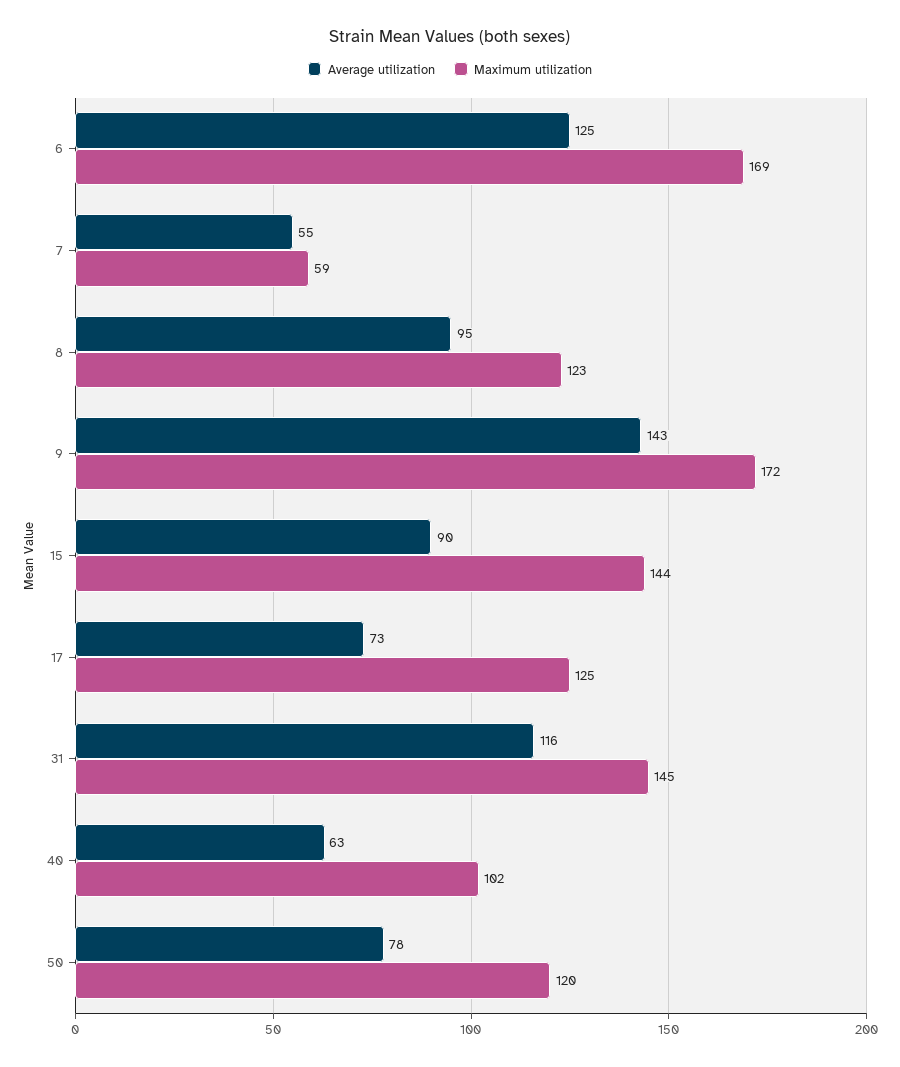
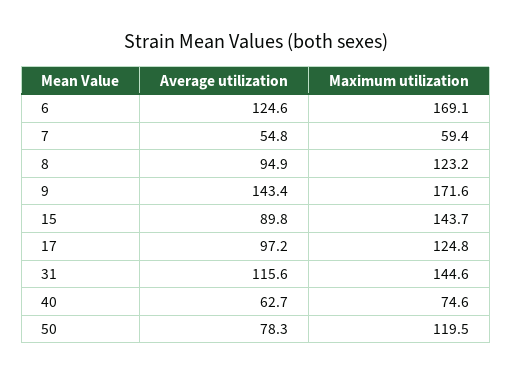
  {
    "Average utilization": {
      "6": 124.6,
      "7": 54.8,
      "8": 94.9,
      "9": 143.4,
      "15": 89.8,
-     "17": 73,
+     "17": 97.2,
      "31": 115.6,
      "40": 62.7,
      "50": 78.3
    },
    "Maximum utilization": {
      "6": 169.1,
      "7": 59.4,
      "8": 123.2,
      "9": 171.6,
      "15": 143.7,
      "17": 124.8,
      "31": 144.6,
-     "40": 102,
+     "40": 74.6,
      "50": 119.5
    }
  }

